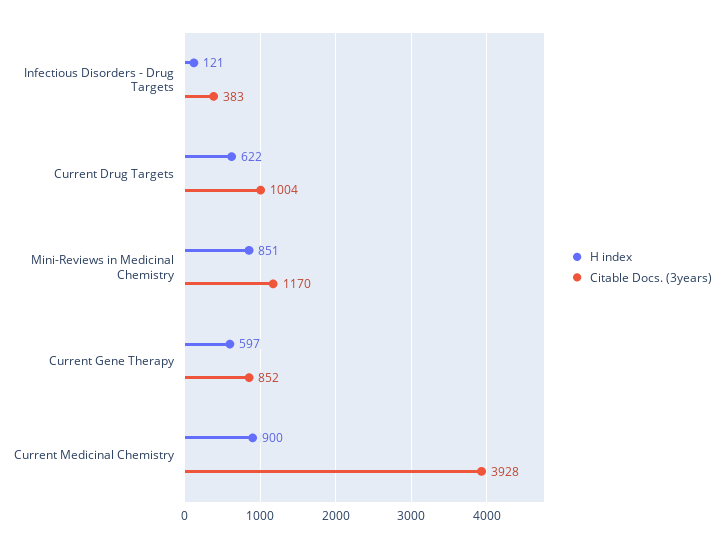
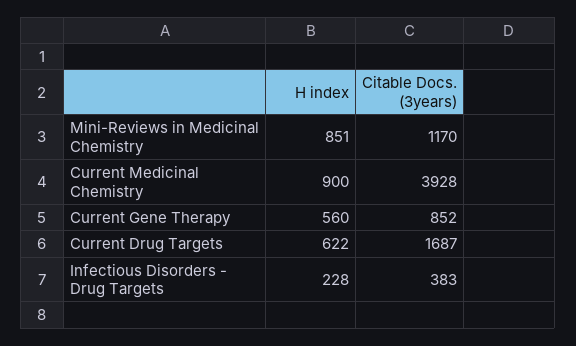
  {
    "H index": {
-     "Infectious Disorders - Drug Targets": 121,
+     "Infectious Disorders - Drug Targets": 228,
      "Current Drug Targets": 622,
      "Mini-Reviews in Medicinal Chemistry": 851,
-     "Current Gene Therapy": 597,
+     "Current Gene Therapy": 560,
      "Current Medicinal Chemistry": 900
    },
    "Citable Docs. (3years)": {
      "Infectious Disorders - Drug Targets": 383,
-     "Current Drug Targets": 1004,
+     "Current Drug Targets": 1687,
      "Mini-Reviews in Medicinal Chemistry": 1170,
      "Current Gene Therapy": 852,
      "Current Medicinal Chemistry": 3928
    }
  }

